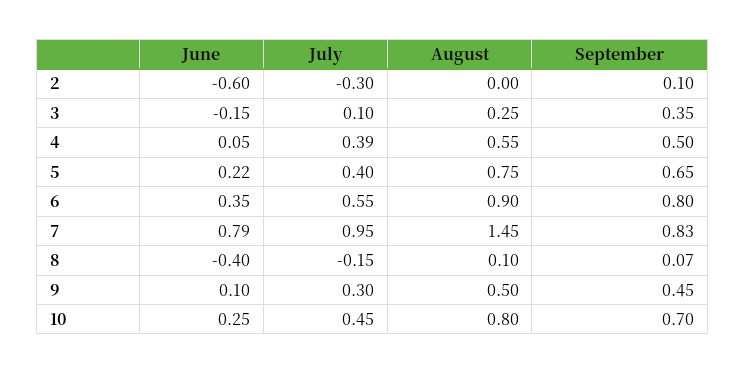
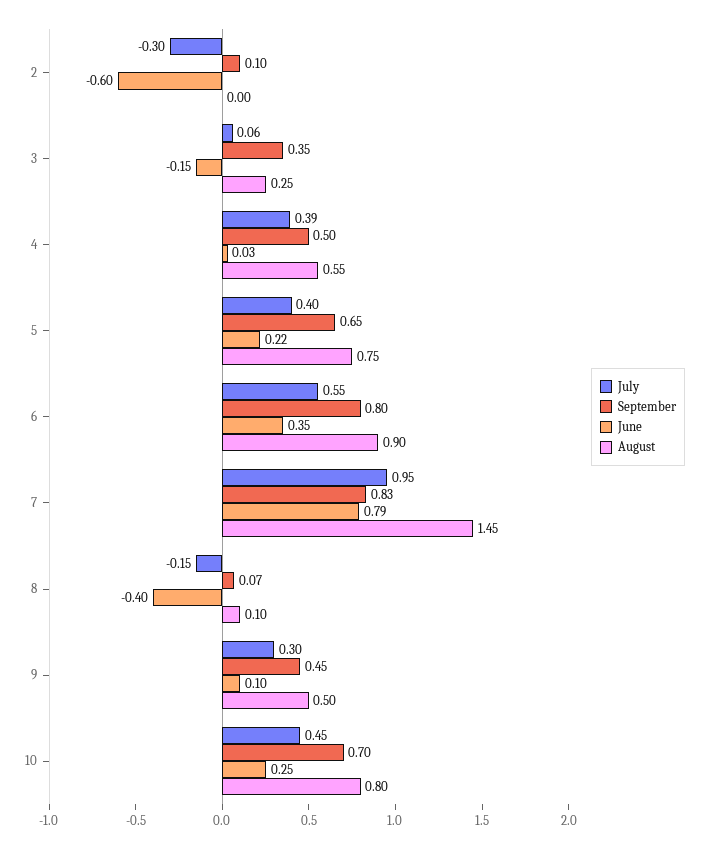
  {
    "June": {
      "2": -0.6,
      "3": -0.15,
-     "4": 0.05,
+     "4": 0.03,
      "5": 0.22,
      "6": 0.35,
      "7": 0.79,
      "8": -0.4,
      "9": 0.1,
      "10": 0.25
    },
    "July": {
      "2": -0.3,
-     "3": 0.1,
+     "3": 0.06,
      "4": 0.39,
      "5": 0.4,
      "6": 0.55,
      "7": 0.95,
      "8": -0.15,
      "9": 0.3,
      "10": 0.45
    },
    "August": {
      "2": 0,
      "3": 0.25,
      "4": 0.55,
      "5": 0.75,
      "6": 0.9,
      "7": 1.45,
      "8": 0.1,
      "9": 0.5,
      "10": 0.8
    },
    "September": {
      "2": 0.1,
      "3": 0.35,
      "4": 0.5,
      "5": 0.65,
      "6": 0.8,
      "7": 0.83,
      "8": 0.07,
      "9": 0.45,
      "10": 0.7
    }
  }

